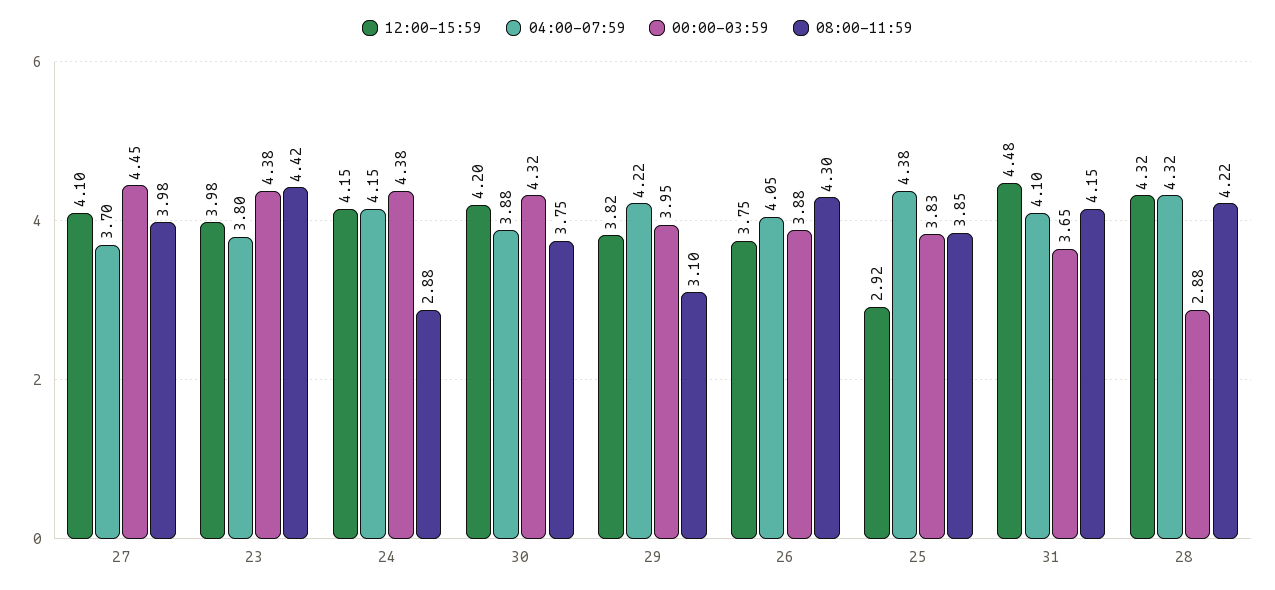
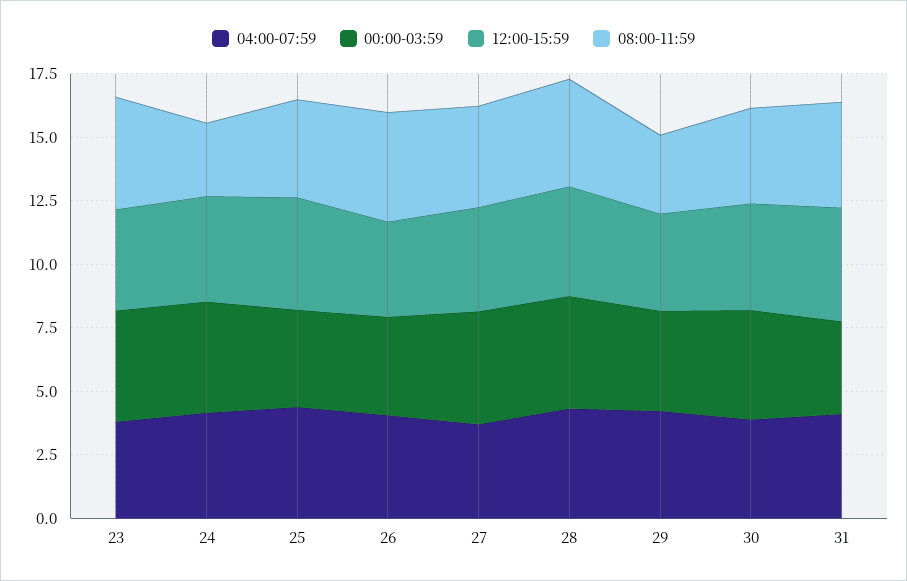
  {
    "12:00-15:59": {
      "27": 4.1,
      "23": 3.98,
      "24": 4.15,
      "30": 4.2,
      "29": 3.82,
      "26": 3.75,
-     "25": 2.92,
+     "25": 4.5,
      "31": 4.48,
      "28": 4.32
    },
    "04:00-07:59": {
      "27": 3.7,
      "23": 3.8,
      "24": 4.15,
      "30": 3.88,
      "29": 4.22,
      "26": 4.05,
      "25": 4.38,
      "31": 4.1,
      "28": 4.32
    },
    "00:00-03:59": {
      "27": 4.45,
      "23": 4.38,
      "24": 4.38,
      "30": 4.32,
      "29": 3.95,
      "26": 3.88,
      "25": 3.83,
      "31": 3.65,
-     "28": 2.88
+     "28": 4.5
    },
    "08:00-11:59": {
      "27": 3.98,
      "23": 4.42,
      "24": 2.88,
      "30": 3.75,
      "29": 3.1,
      "26": 4.3,
      "25": 3.85,
      "31": 4.15,
      "28": 4.22
    }
  }

